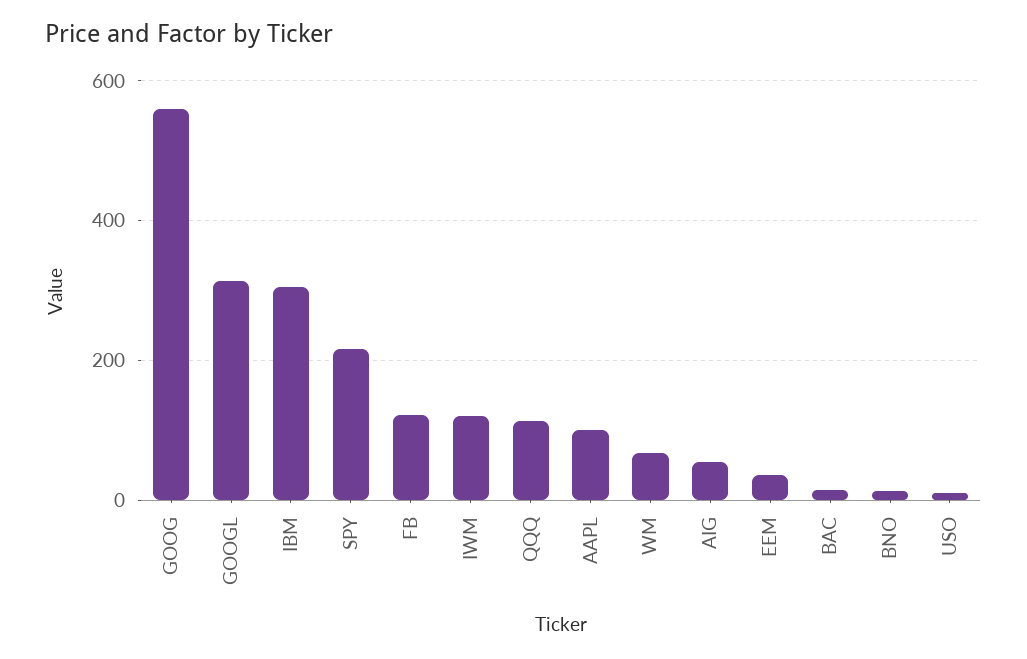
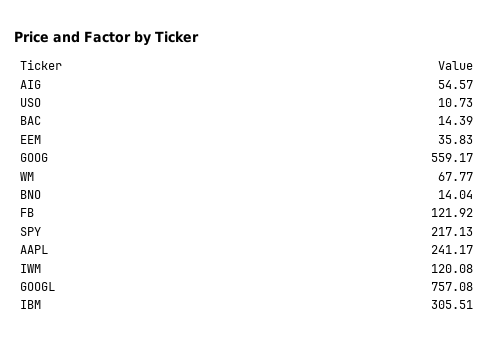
  {
    "GOOG": 559.17,
-   "GOOGL": 320,
+   "GOOGL": 757.08,
    "IBM": 305.51,
    "SPY": 217.13,
    "FB": 121.92,
    "IWM": 120.08,
-   "QQQ": 120,
-   "AAPL": 100,
+   "AAPL": 241.17,
    "WM": 67.77,
    "AIG": 54.57,
    "EEM": 35.83,
    "BAC": 14.39,
    "BNO": 14.04,
    "USO": 10.73
  }

